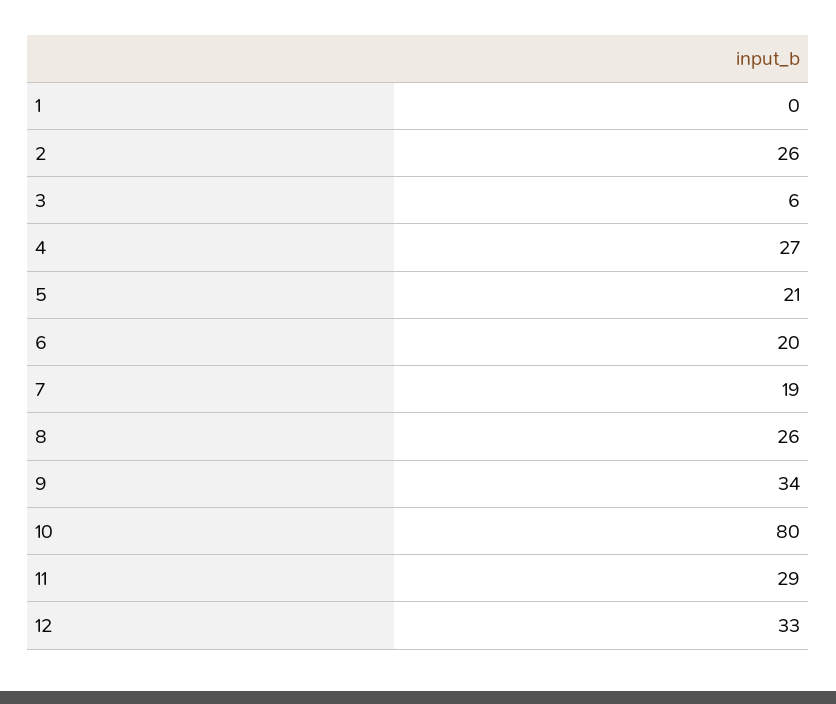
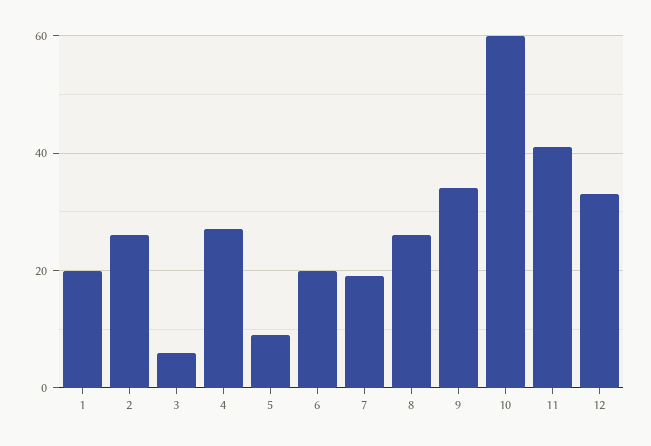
  {
-   "1": 0,
+   "1": 20,
    "2": 26,
    "3": 6,
    "4": 27,
-   "5": 21,
+   "5": 10,
    "6": 20,
    "7": 19,
    "8": 26,
    "9": 34,
-   "10": 80,
+   "10": 60,
-   "11": 29,
+   "11": 40,
    "12": 33
  }

